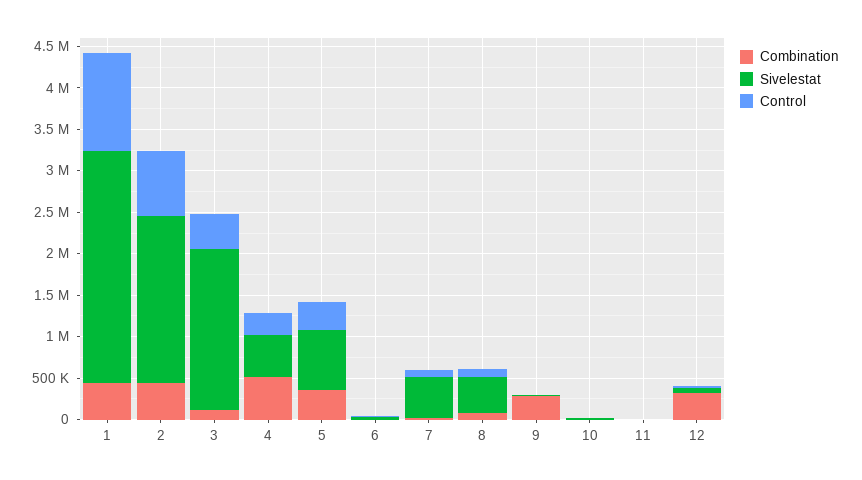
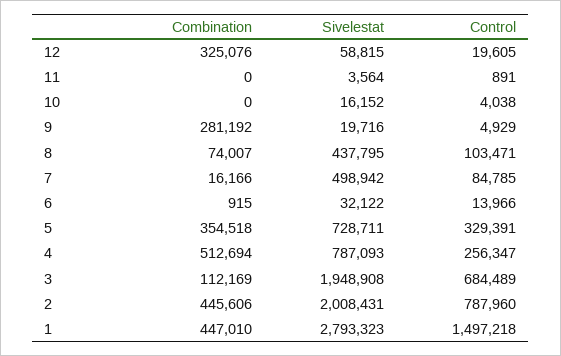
  {
    "Combination": {
      "1": 447010,
      "2": 445606,
      "3": 112169,
      "4": 512694,
      "5": 354518,
      "6": 915,
      "7": 16166,
      "8": 74007,
      "9": 281192,
      "10": 0,
      "11": 0,
      "12": 325076
    },
    "Sivelestat": {
      "1": 2793323,
      "2": 2008431,
      "3": 1948908,
-     "4": 500000,
+     "4": 787093,
      "5": 728711,
      "6": 32122,
      "7": 498942,
      "8": 437795,
      "9": 19716,
      "10": 16152,
      "11": 3564,
      "12": 58815
    },
    "Control": {
-     "1": 1200000,
+     "1": 1497218,
      "2": 787960,
-     "3": 400000,
+     "3": 684489,
      "4": 256347,
      "5": 329391,
      "6": 13966,
      "7": 84785,
      "8": 103471,
      "9": 4929,
      "10": 4038,
      "11": 891,
      "12": 19605
    }
  }

